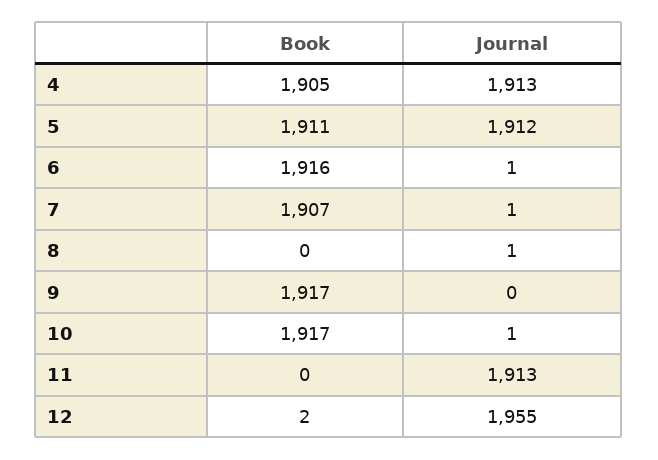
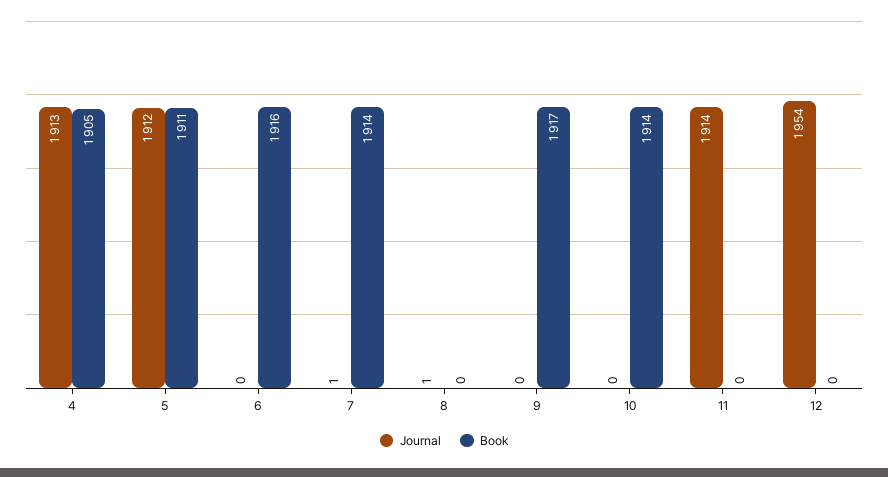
  {
    "Book": {
      "4": 1905,
      "5": 1911,
      "6": 1916,
-     "7": 1907,
+     "7": 1914,
      "8": 0,
      "9": 1917,
-     "10": 1917,
+     "10": 1914,
      "11": 0,
-     "12": 2
+     "12": 0
    },
    "Journal": {
      "4": 1913,
      "5": 1912,
-     "6": 1,
+     "6": 0,
      "7": 1,
      "8": 1,
      "9": 0,
-     "10": 1,
+     "10": 0,
-     "11": 1913,
+     "11": 1914,
-     "12": 1955
+     "12": 1954
    }
  }

